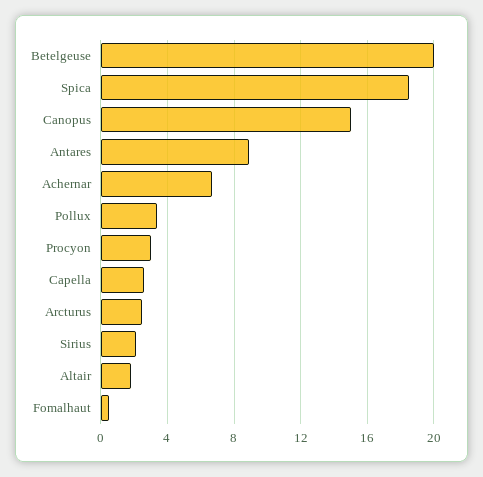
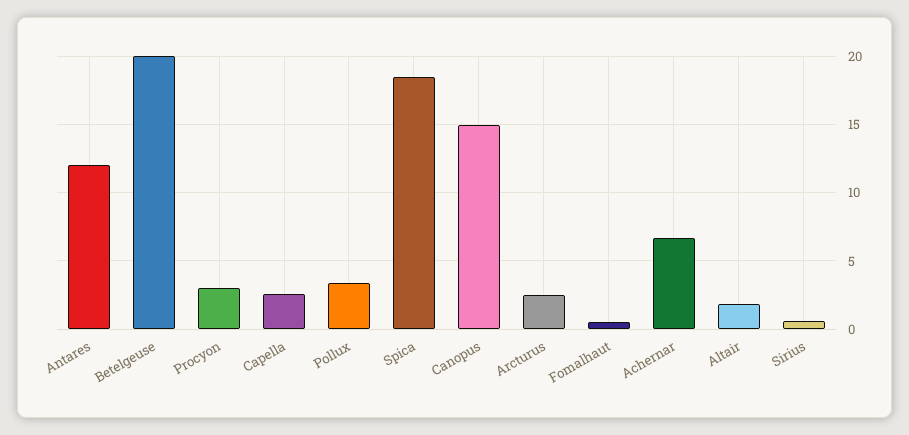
  {
    "Betelgeuse": 20,
    "Spica": 18.5,
    "Canopus": 15,
-   "Antares": 9,
+   "Antares": 12,
    "Achernar": 6.5,
    "Pollux": 3.5,
    "Procyon": 3,
    "Capella": 2.5,
    "Arcturus": 2.5,
-   "Sirius": 2,
+   "Sirius": 0.5,
    "Altair": 2,
    "Fomalhaut": 0.5
  }

